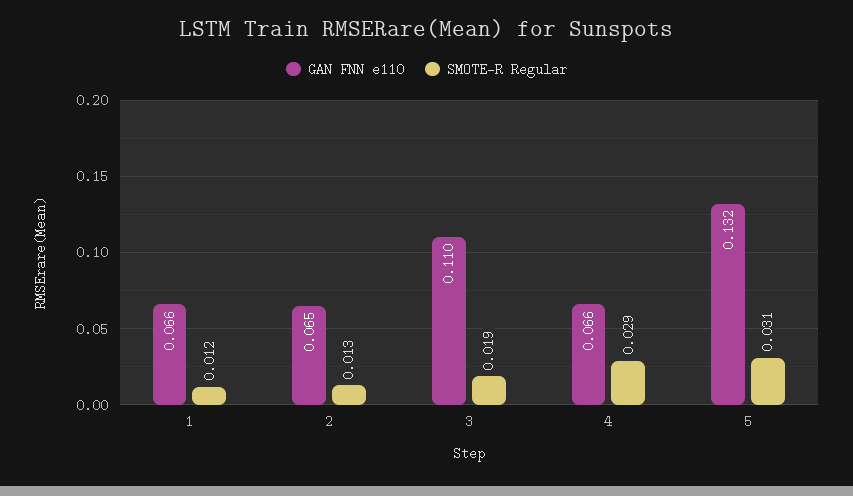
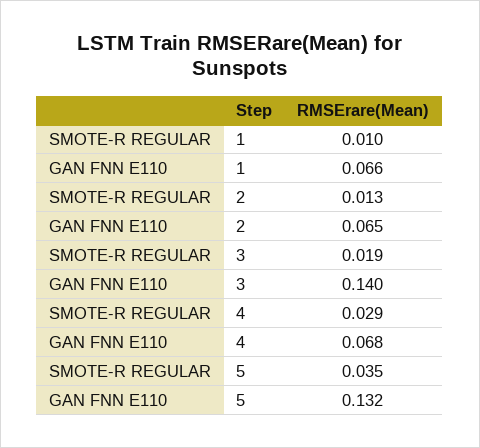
  {
    "GAN FNN e110": {
      "1": 0.066,
      "2": 0.065,
-     "3": 0.11,
+     "3": 0.14,
-     "4": 0.066,
+     "4": 0.068,
      "5": 0.132
    },
    "SMOTE-R Regular": {
-     "1": 0.012,
+     "1": 0.01,
      "2": 0.013,
      "3": 0.019,
      "4": 0.029,
-     "5": 0.031
+     "5": 0.035
    }
  }

